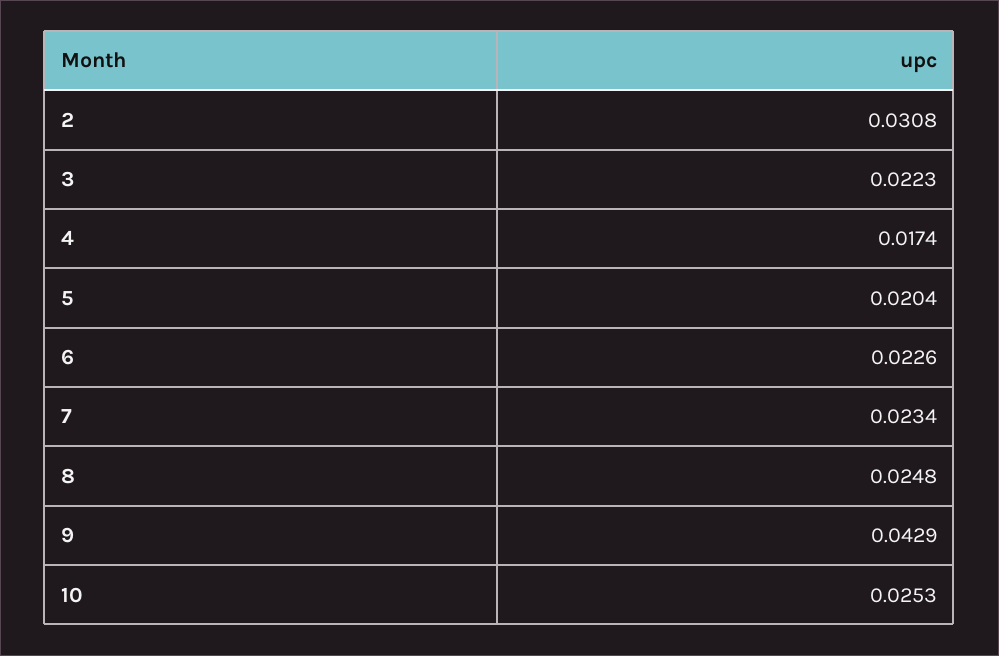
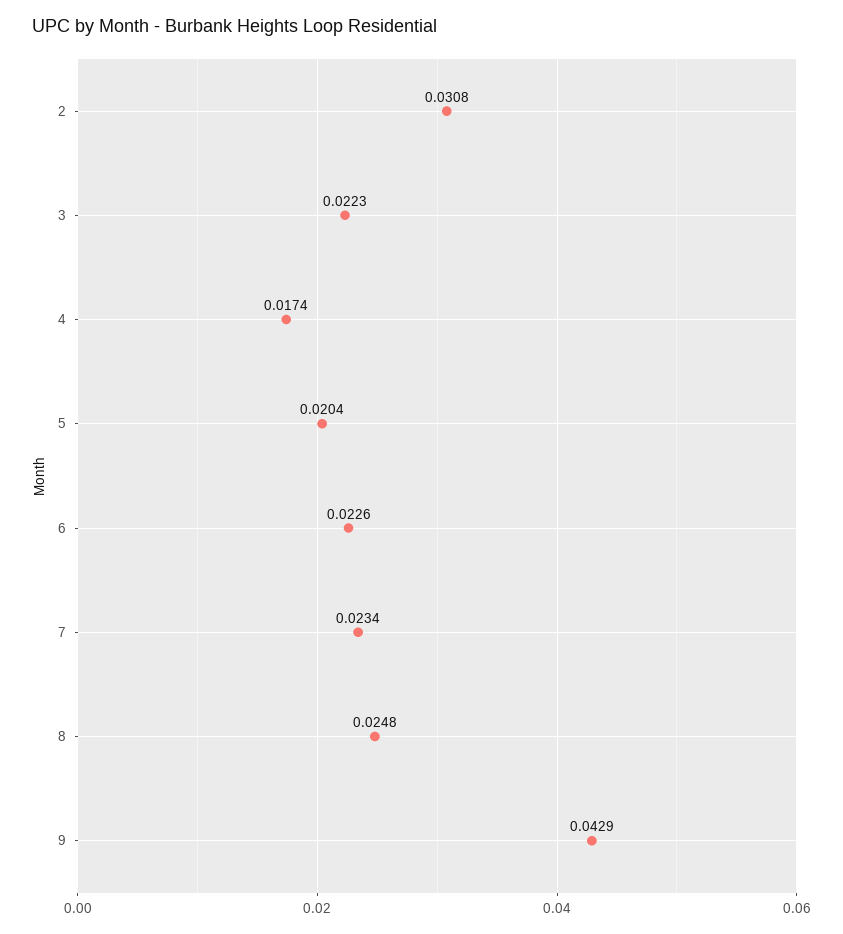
  {
    "2": 0.0308,
    "3": 0.0223,
    "4": 0.0174,
    "5": 0.0204,
    "6": 0.0226,
    "7": 0.0234,
    "8": 0.0248,
-   "9": 0.0429,
+   "9": 0.0429
-   "10": 0.0253
  }

